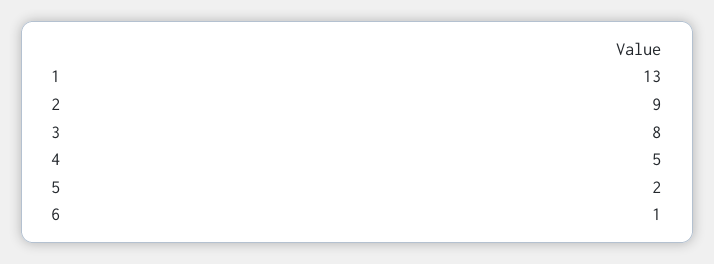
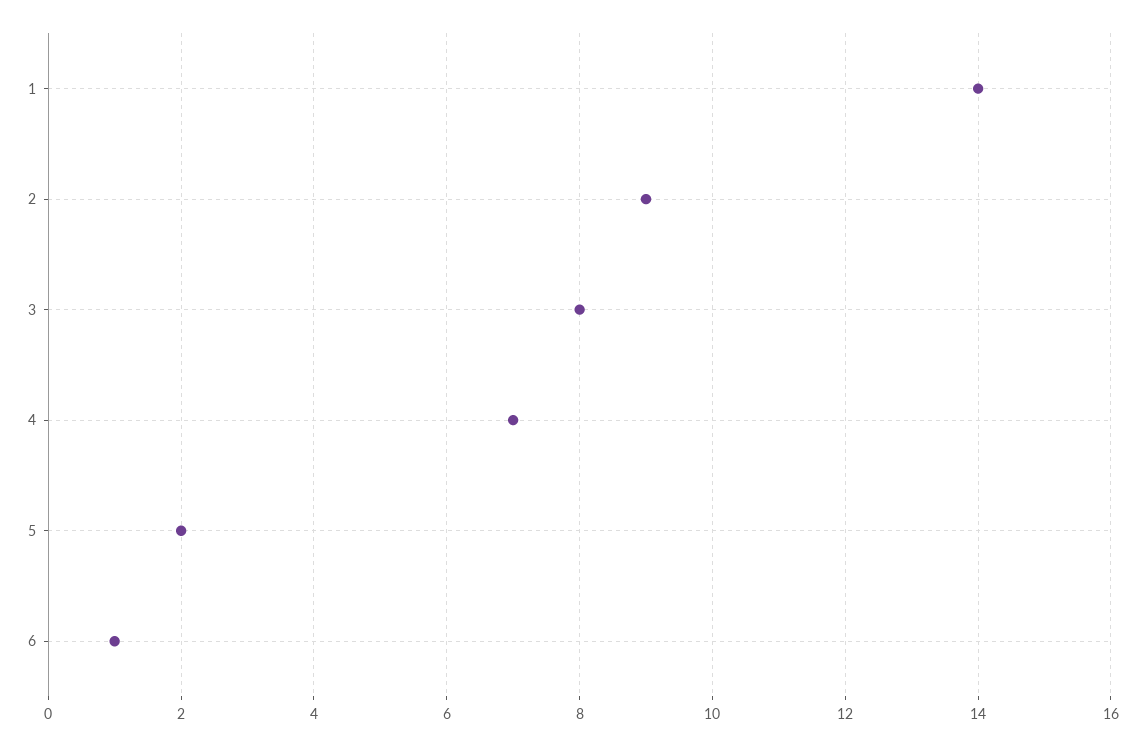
  {
-   "1": 13,
+   "1": 14,
    "2": 9,
    "3": 8,
-   "4": 5,
+   "4": 7,
    "5": 2,
    "6": 1
  }

